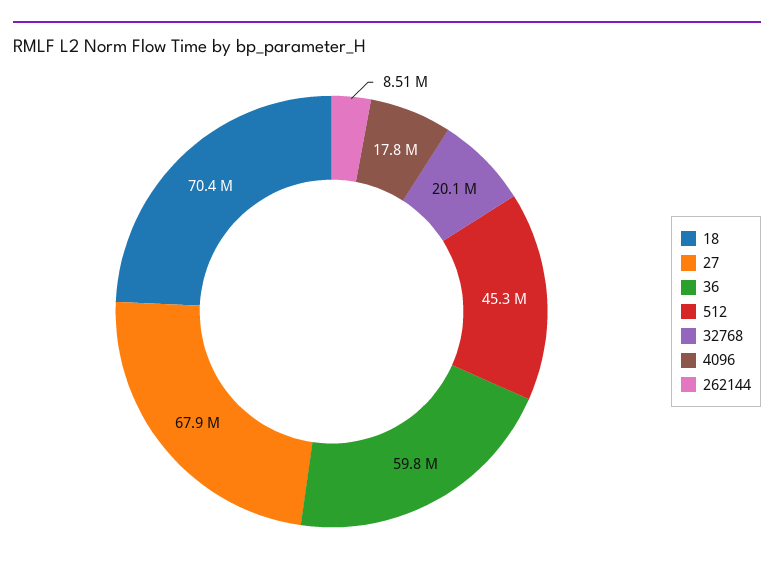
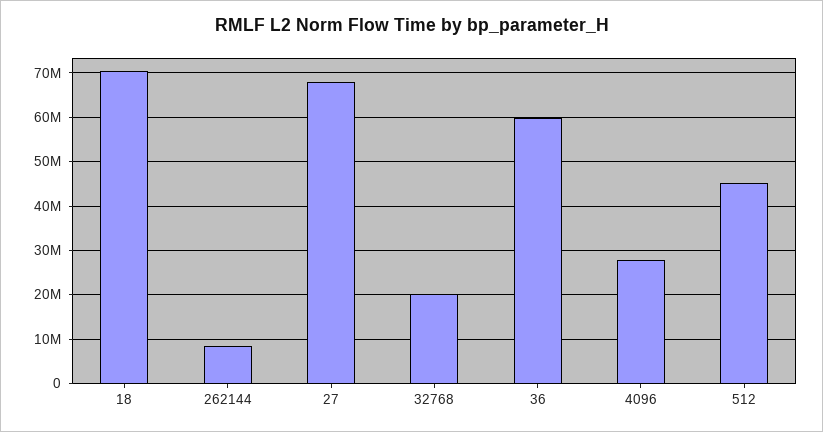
  {
    "18": 70400000,
    "27": 67900000,
    "36": 59800000,
    "512": 45300000,
    "32768": 20100000,
-   "4096": 17800000,
+   "4096": 28000000,
    "262144": 8510000
  }

